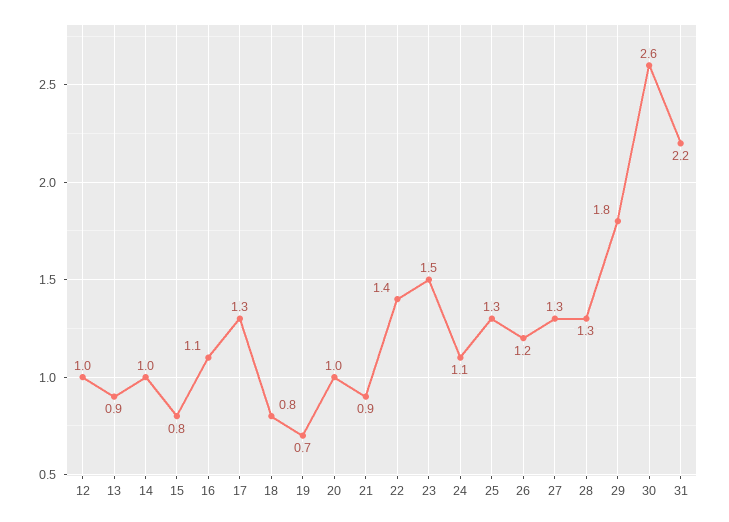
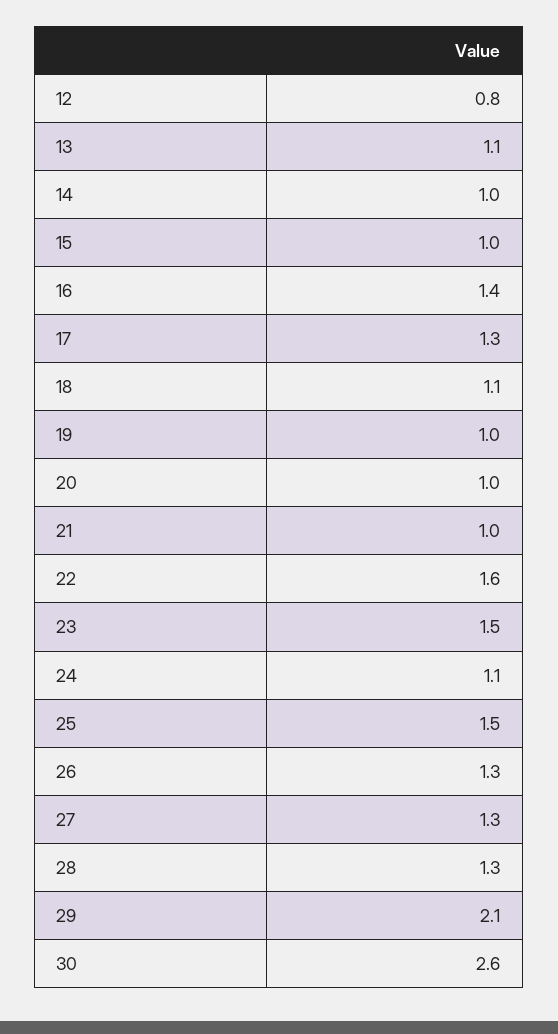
  {
-   "12": 1,
+   "12": 0.8,
-   "13": 0.9,
+   "13": 1.1,
    "14": 1,
-   "15": 0.8,
+   "15": 1,
-   "16": 1.1,
+   "16": 1.4,
    "17": 1.3,
-   "18": 0.8,
+   "18": 1.1,
-   "19": 0.7,
+   "19": 1,
    "20": 1,
-   "21": 0.9,
+   "21": 1,
-   "22": 1.4,
+   "22": 1.6,
    "23": 1.5,
    "24": 1.1,
-   "25": 1.3,
+   "25": 1.5,
-   "26": 1.2,
+   "26": 1.3,
    "27": 1.3,
    "28": 1.3,
-   "29": 1.8,
+   "29": 2.1,
-   "30": 2.6,
+   "30": 2.6
-   "31": 2.2
  }

